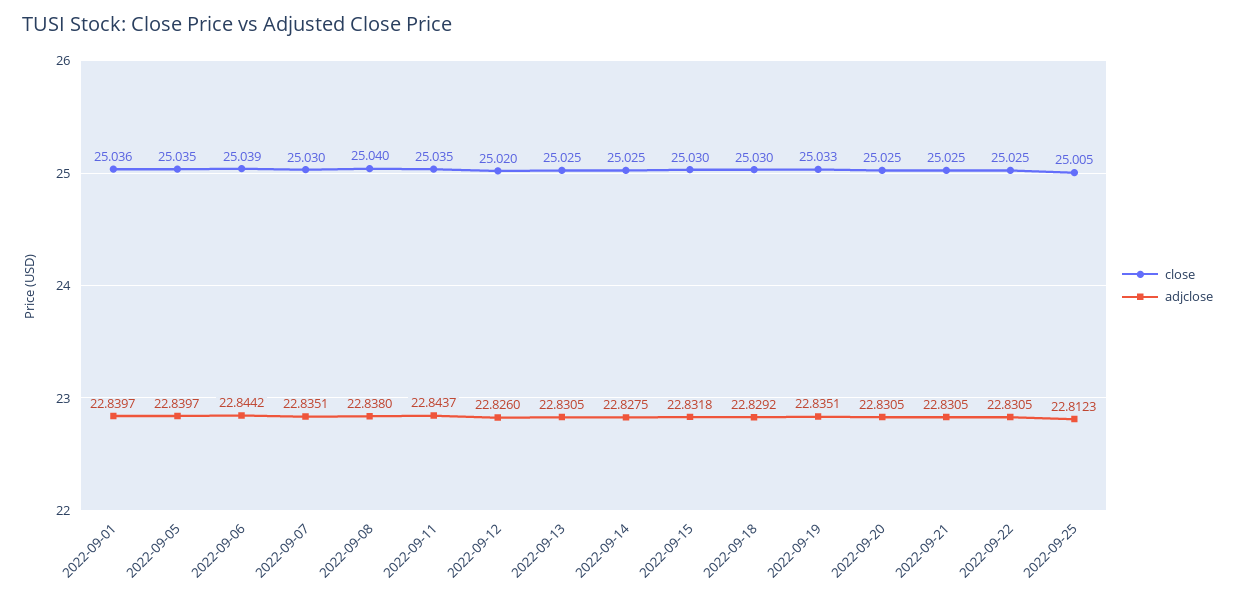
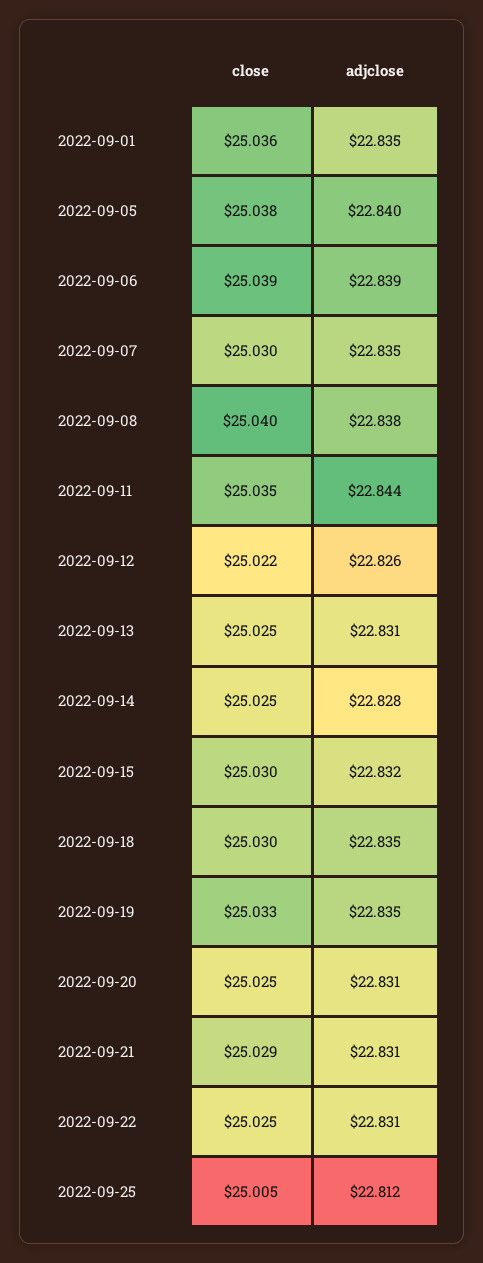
  {
    "close": {
      "2022-09-01": 25.036,
-     "2022-09-05": 25.035,
+     "2022-09-05": 25.038,
      "2022-09-06": 25.039,
      "2022-09-07": 25.03,
      "2022-09-08": 25.04,
      "2022-09-11": 25.035,
-     "2022-09-12": 25.02,
+     "2022-09-12": 25.022,
      "2022-09-13": 25.025,
      "2022-09-14": 25.025,
      "2022-09-15": 25.03,
      "2022-09-18": 25.03,
      "2022-09-19": 25.033,
      "2022-09-20": 25.025,
-     "2022-09-21": 25.025,
+     "2022-09-21": 25.029,
      "2022-09-22": 25.025,
      "2022-09-25": 25.005
    },
    "adjclose": {
-     "2022-09-01": 22.8397,
+     "2022-09-01": 22.835,
      "2022-09-05": 22.8397,
-     "2022-09-06": 22.8442,
+     "2022-09-06": 22.839,
      "2022-09-07": 22.8351,
      "2022-09-08": 22.838,
      "2022-09-11": 22.8437,
      "2022-09-12": 22.826,
      "2022-09-13": 22.8305,
      "2022-09-14": 22.8275,
      "2022-09-15": 22.8318,
-     "2022-09-18": 22.8292,
+     "2022-09-18": 22.835,
      "2022-09-19": 22.8351,
      "2022-09-20": 22.8305,
      "2022-09-21": 22.8305,
      "2022-09-22": 22.8305,
      "2022-09-25": 22.8123
    }
  }

